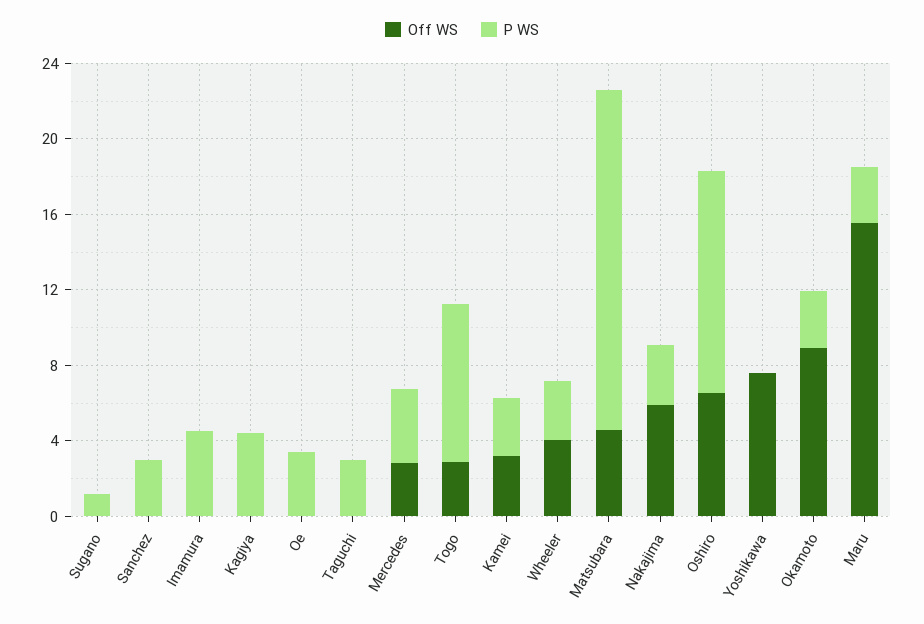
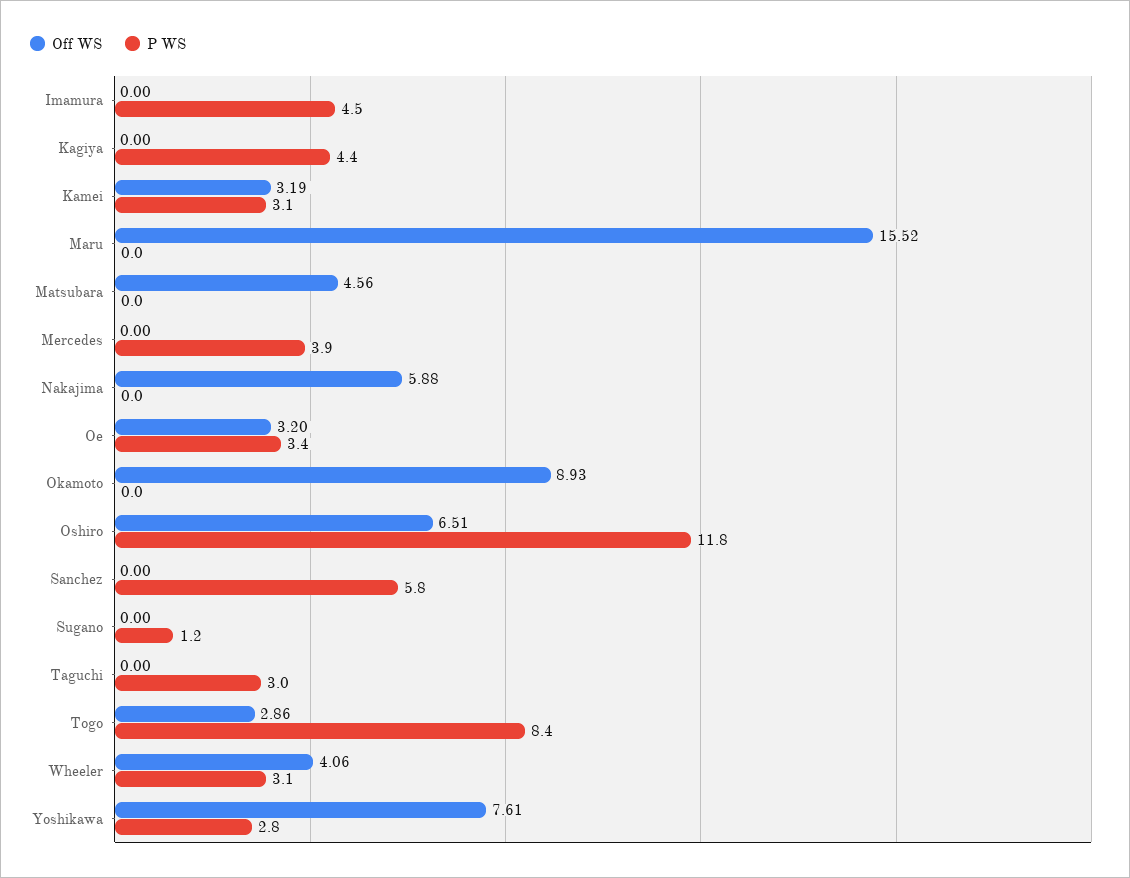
  {
    "Off WS": {
      "Sugano": 0,
      "Sanchez": 0,
      "Imamura": 0,
      "Kagiya": 0,
-     "Oe": 0,
+     "Oe": 3.2,
      "Taguchi": 0,
-     "Mercedes": 3,
+     "Mercedes": 0,
      "Togo": 2.86,
      "Kamei": 3.19,
      "Wheeler": 4.06,
      "Matsubara": 4.56,
      "Nakajima": 5.88,
      "Oshiro": 6.51,
      "Yoshikawa": 7.61,
      "Okamoto": 8.93,
      "Maru": 15.52
    },
    "P WS": {
      "Sugano": 1.2,
-     "Sanchez": 3,
+     "Sanchez": 5.8,
      "Imamura": 4.5,
      "Kagiya": 4.4,
      "Oe": 3.4,
      "Taguchi": 3,
      "Mercedes": 3.9,
      "Togo": 8.4,
      "Kamei": 3.1,
      "Wheeler": 3.1,
-     "Matsubara": 18,
+     "Matsubara": 0,
-     "Nakajima": 3,
+     "Nakajima": 0,
      "Oshiro": 11.8,
-     "Yoshikawa": 0,
+     "Yoshikawa": 2.8,
-     "Okamoto": 3,
+     "Okamoto": 0,
-     "Maru": 3
+     "Maru": 0
    }
  }

